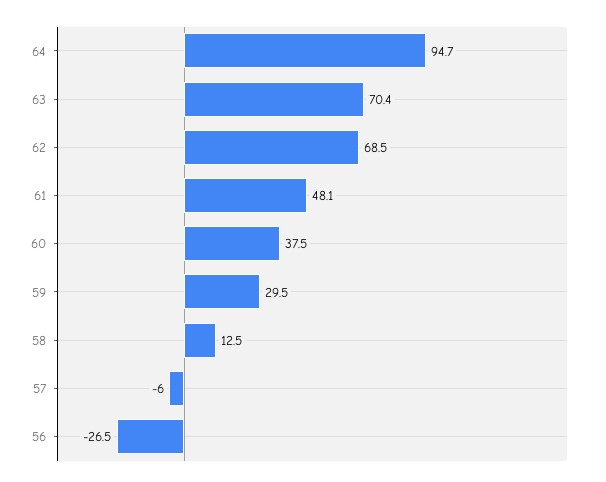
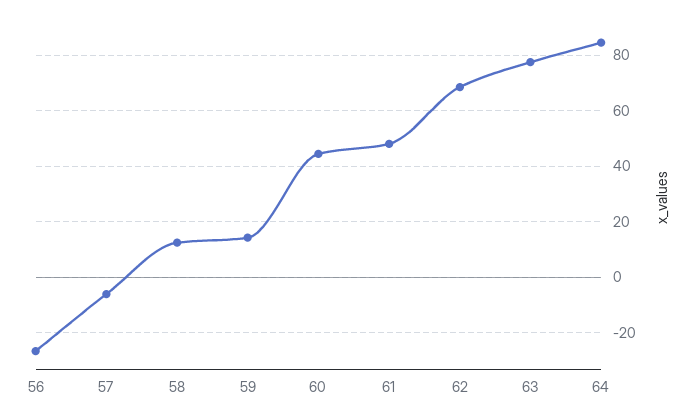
  {
-   "64": 94.7,
+   "64": 85,
-   "63": 70.4,
+   "63": 77.5,
    "62": 68.5,
    "61": 48.1,
-   "60": 37.5,
+   "60": 45,
-   "59": 29.5,
+   "59": 15,
    "58": 12.5,
    "57": -6,
    "56": -26.5
  }

